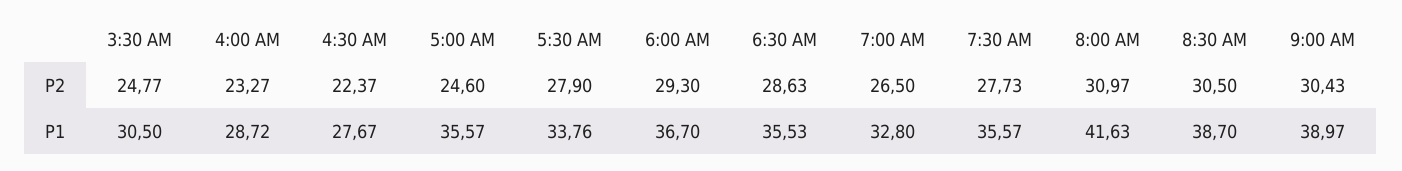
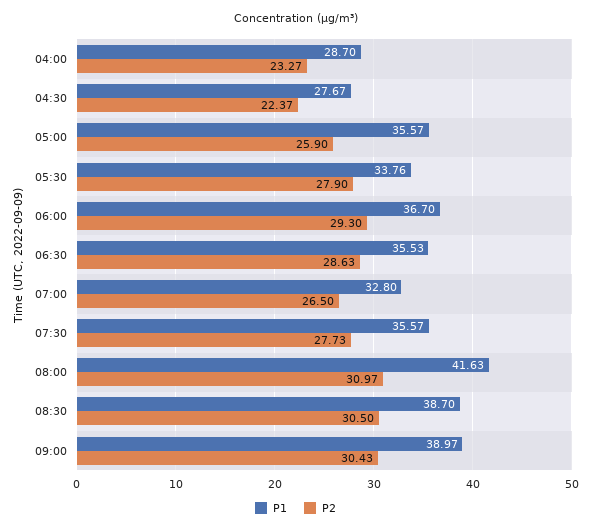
  {
    "P2": {
-     "3:30 AM": 24.77,
      "4:00 AM": 23.27,
      "4:30 AM": 22.37,
-     "5:00 AM": 24.6,
+     "5:00 AM": 25.9,
      "5:30 AM": 27.9,
      "6:00 AM": 29.3,
      "6:30 AM": 28.63,
      "7:00 AM": 26.5,
      "7:30 AM": 27.73,
      "8:00 AM": 30.97,
      "8:30 AM": 30.5,
      "9:00 AM": 30.43
    },
    "P1": {
-     "3:30 AM": 30.5,
-     "4:00 AM": 28.72,
+     "4:00 AM": 28.7,
      "4:30 AM": 27.67,
      "5:00 AM": 35.57,
      "5:30 AM": 33.76,
      "6:00 AM": 36.7,
      "6:30 AM": 35.53,
      "7:00 AM": 32.8,
      "7:30 AM": 35.57,
      "8:00 AM": 41.63,
      "8:30 AM": 38.7,
      "9:00 AM": 38.97
    }
  }

